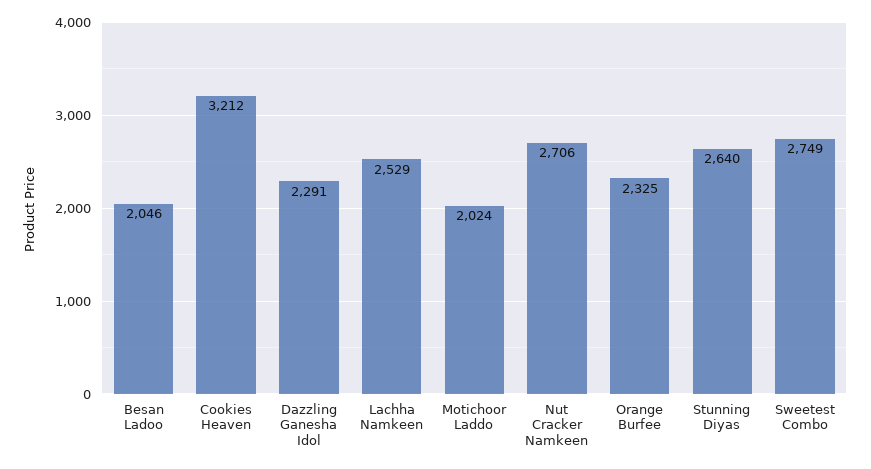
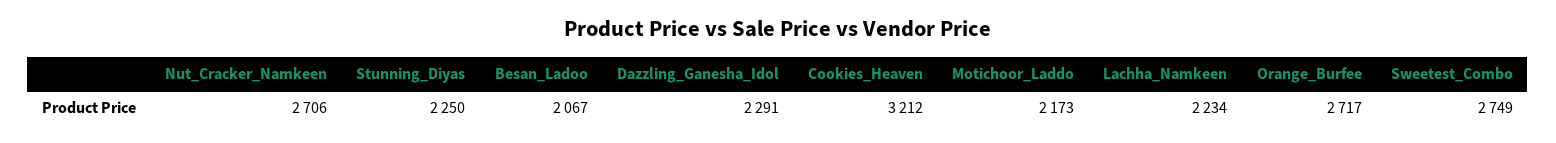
  {
-   "Besan Ladoo": 2046,
+   "Besan Ladoo": 2067,
    "Cookies Heaven": 3212,
    "Dazzling Ganesha Idol": 2291,
-   "Lachha Namkeen": 2529,
+   "Lachha Namkeen": 2234,
-   "Motichoor Laddo": 2024,
+   "Motichoor Laddo": 2173,
    "Nut Cracker Namkeen": 2706,
-   "Orange Burfee": 2325,
+   "Orange Burfee": 2717,
-   "Stunning Diyas": 2640,
+   "Stunning Diyas": 2250,
    "Sweetest Combo": 2749
  }

